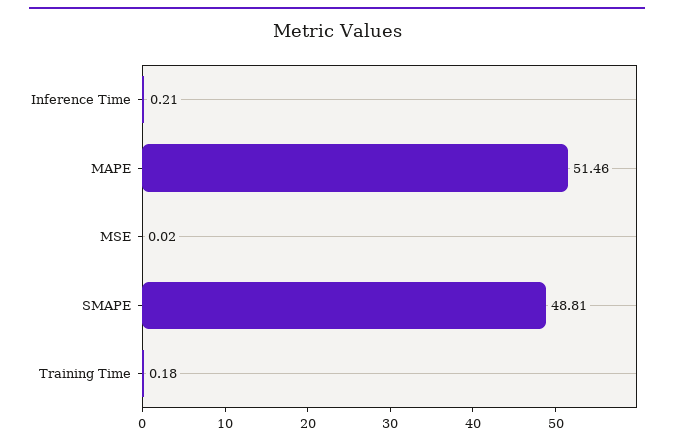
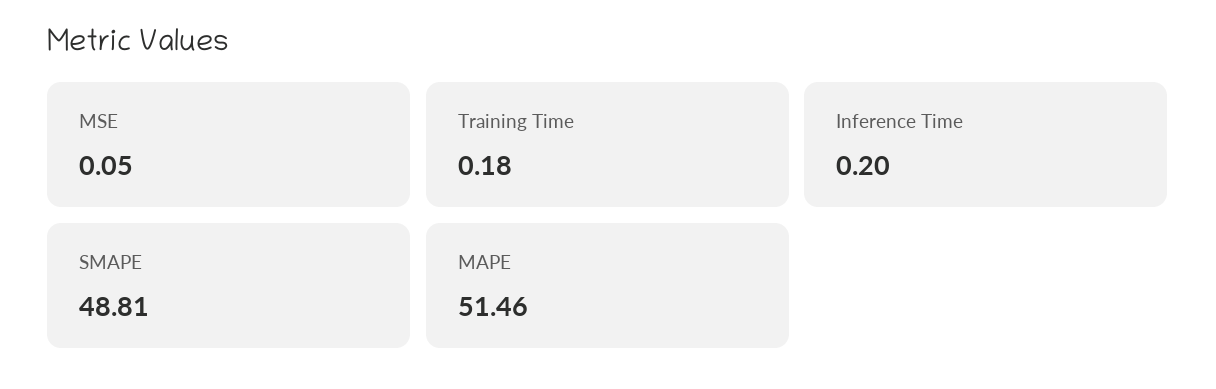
  {
-   "Inference Time": 0.21,
+   "Inference Time": 0.2,
    "MAPE": 51.46,
-   "MSE": 0.02,
+   "MSE": 0.05,
    "SMAPE": 48.81,
    "Training Time": 0.18
  }

